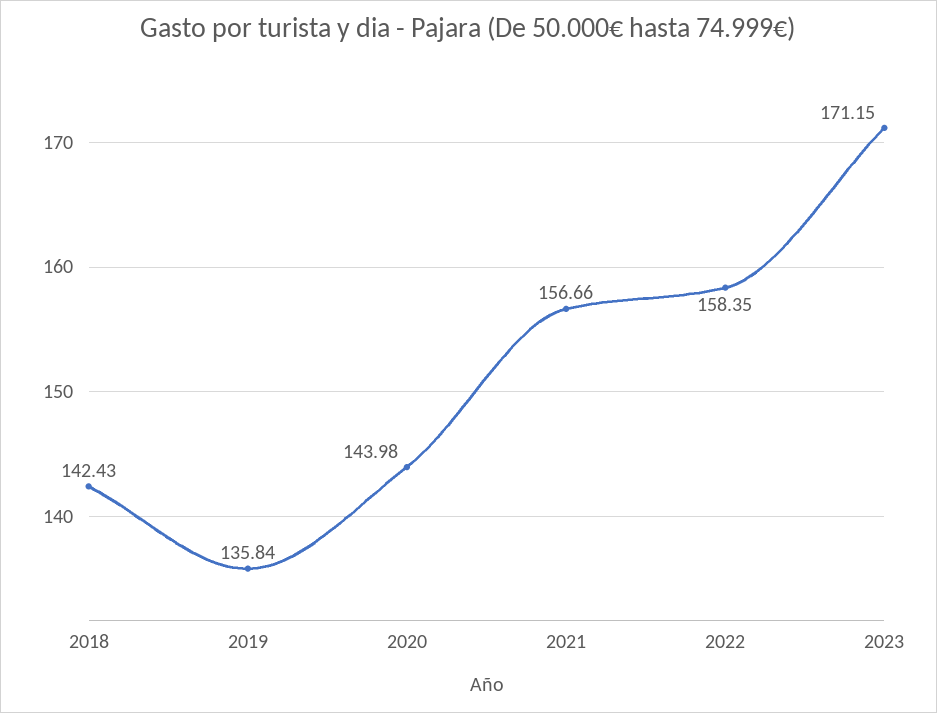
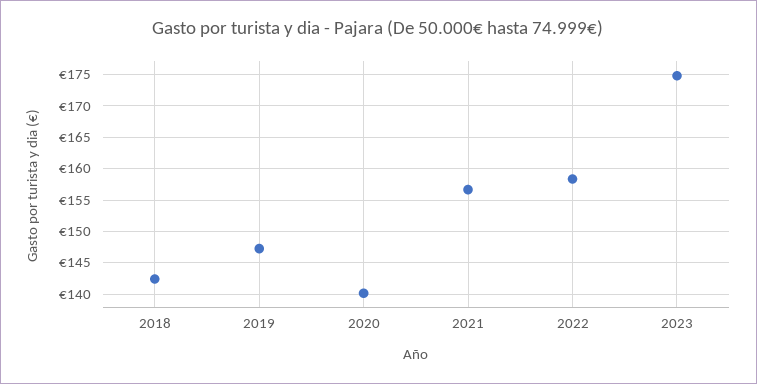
  {
    "2018": 142.43,
-   "2019": 135.84,
+   "2019": 147,
-   "2020": 143.98,
+   "2020": 140,
    "2021": 156.66,
    "2022": 158.35,
-   "2023": 171.15
+   "2023": 175
  }

